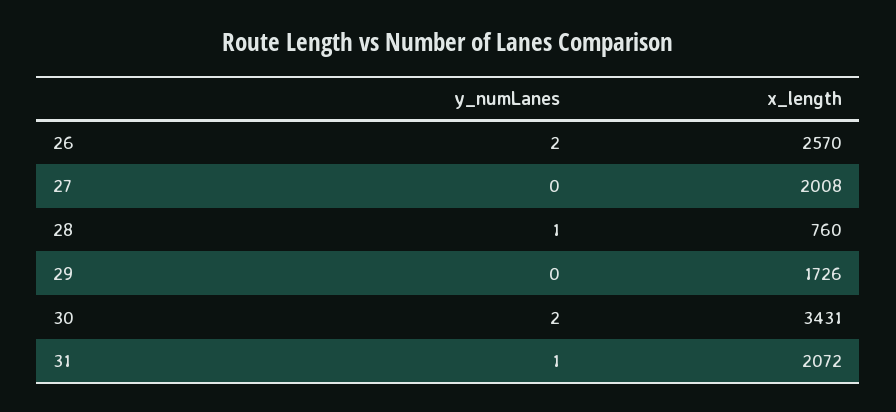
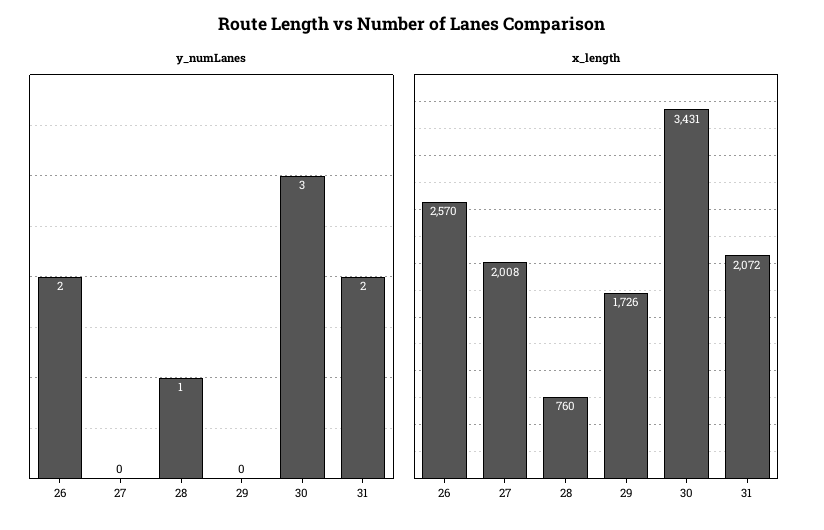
  {
    "y_numLanes": {
      "26": 2,
      "27": 0,
      "28": 1,
      "29": 0,
-     "30": 2,
+     "30": 3,
-     "31": 1
+     "31": 2
    },
    "x_length": {
      "26": 2570,
      "27": 2008,
      "28": 760,
      "29": 1726,
      "30": 3431,
      "31": 2072
    }
  }

